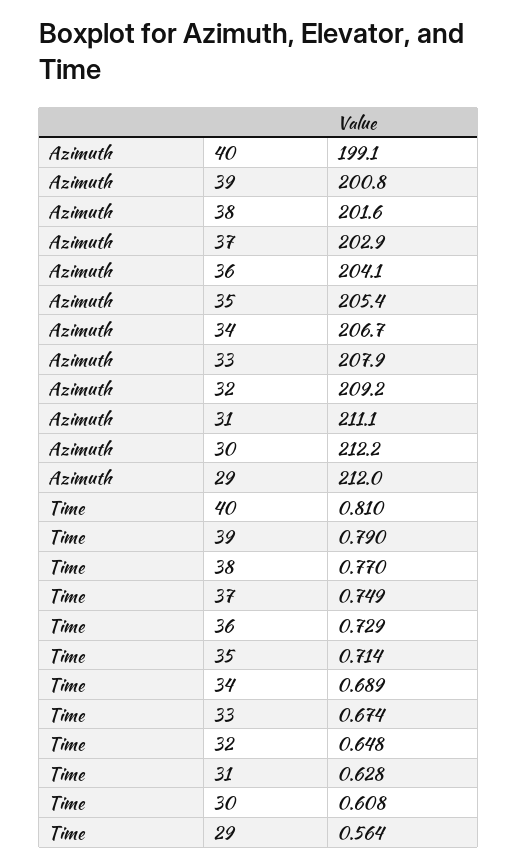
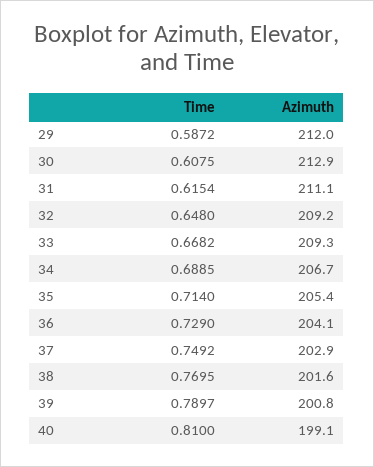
  {
    "Azimuth": {
      "40": 199.1,
      "39": 200.8,
      "38": 201.6,
      "37": 202.9,
      "36": 204.1,
      "35": 205.4,
      "34": 206.7,
-     "33": 207.9,
+     "33": 209.3,
      "32": 209.2,
      "31": 211.1,
-     "30": 212.2,
+     "30": 212.9,
      "29": 212
    },
    "Time": {
      "40": 0.81,
      "39": 0.7897,
      "38": 0.7695,
      "37": 0.7492,
      "36": 0.729,
      "35": 0.714,
      "34": 0.6885,
-     "33": 0.674,
+     "33": 0.6682,
      "32": 0.648,
-     "31": 0.628,
+     "31": 0.6154,
      "30": 0.6075,
-     "29": 0.564
+     "29": 0.5872
    }
  }

